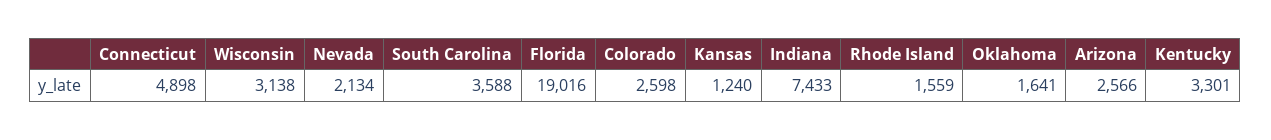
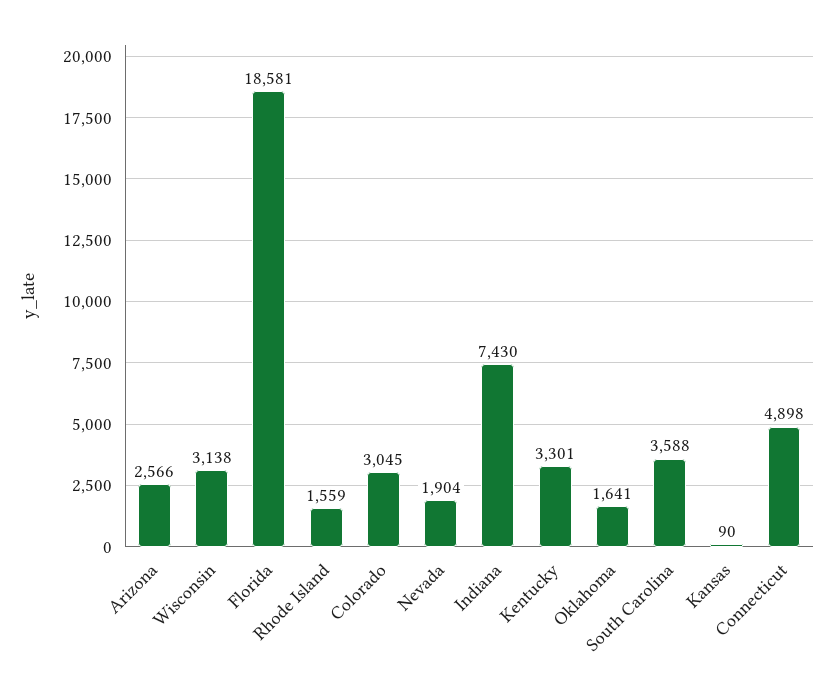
  {
    "Connecticut": 4898,
    "Wisconsin": 3138,
-   "Nevada": 2134,
+   "Nevada": 1904,
    "South Carolina": 3588,
-   "Florida": 19016,
+   "Florida": 18581,
-   "Colorado": 2598,
+   "Colorado": 3045,
-   "Kansas": 1240,
+   "Kansas": 90,
-   "Indiana": 7433,
+   "Indiana": 7430,
    "Rhode Island": 1559,
    "Oklahoma": 1641,
    "Arizona": 2566,
    "Kentucky": 3301
  }

